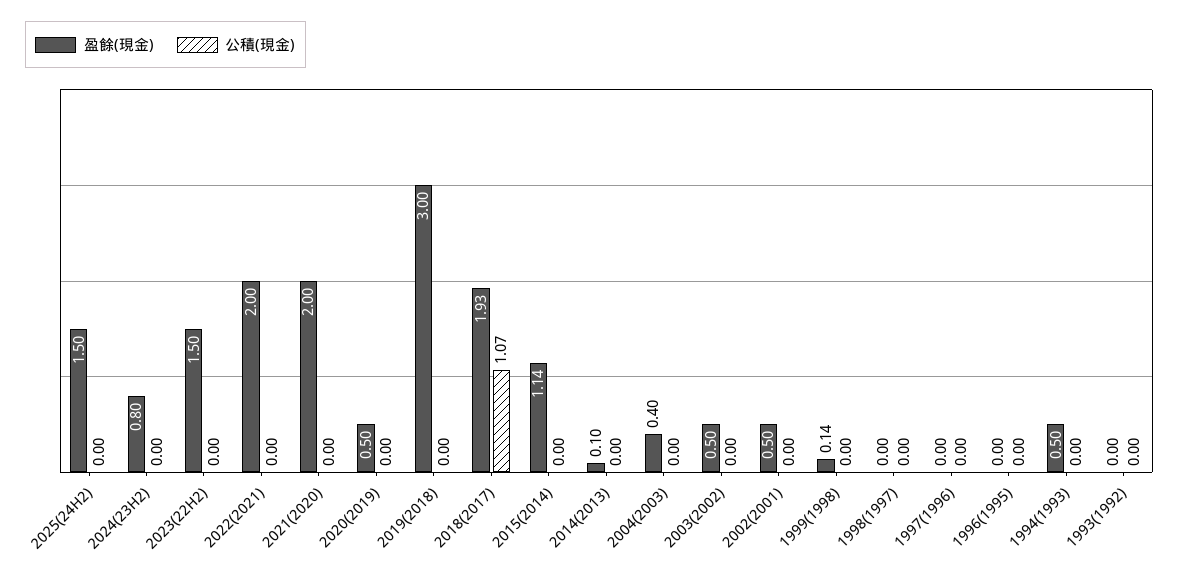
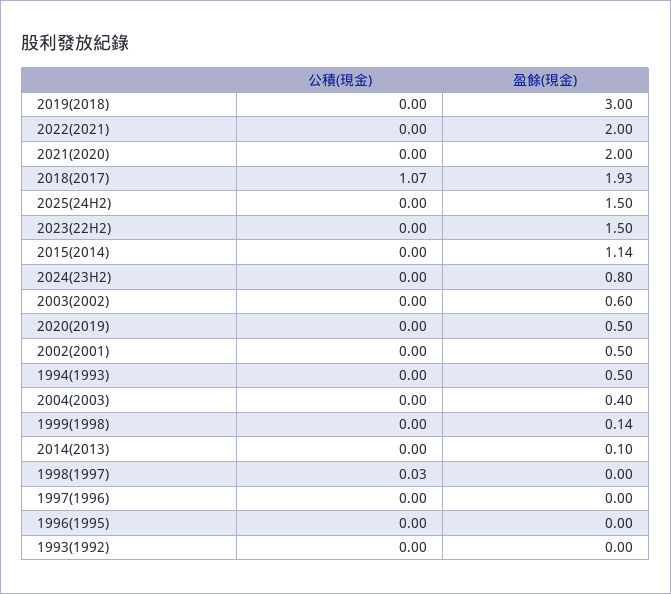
  {
    "盈餘(現金)": {
      "2025(24H2)": 1.5,
      "2024(23H2)": 0.8,
      "2023(22H2)": 1.5,
      "2022(2021)": 2,
      "2021(2020)": 2,
      "2020(2019)": 0.5,
      "2019(2018)": 3,
      "2018(2017)": 1.93,
      "2015(2014)": 1.14,
      "2014(2013)": 0.1,
      "2004(2003)": 0.4,
-     "2003(2002)": 0.5,
+     "2003(2002)": 0.6,
      "2002(2001)": 0.5,
      "1999(1998)": 0.14,
      "1998(1997)": 0,
      "1997(1996)": 0,
      "1996(1995)": 0,
      "1994(1993)": 0.5,
      "1993(1992)": 0
    },
    "公積(現金)": {
      "2025(24H2)": 0,
      "2024(23H2)": 0,
      "2023(22H2)": 0,
      "2022(2021)": 0,
      "2021(2020)": 0,
      "2020(2019)": 0,
      "2019(2018)": 0,
      "2018(2017)": 1.07,
      "2015(2014)": 0,
      "2014(2013)": 0,
      "2004(2003)": 0,
      "2003(2002)": 0,
      "2002(2001)": 0,
      "1999(1998)": 0,
-     "1998(1997)": 0,
+     "1998(1997)": 0.03,
      "1997(1996)": 0,
      "1996(1995)": 0,
      "1994(1993)": 0,
      "1993(1992)": 0
    }
  }

